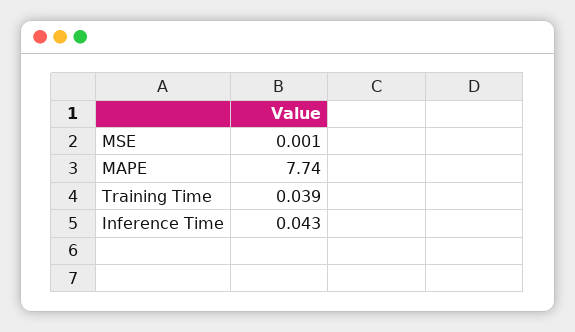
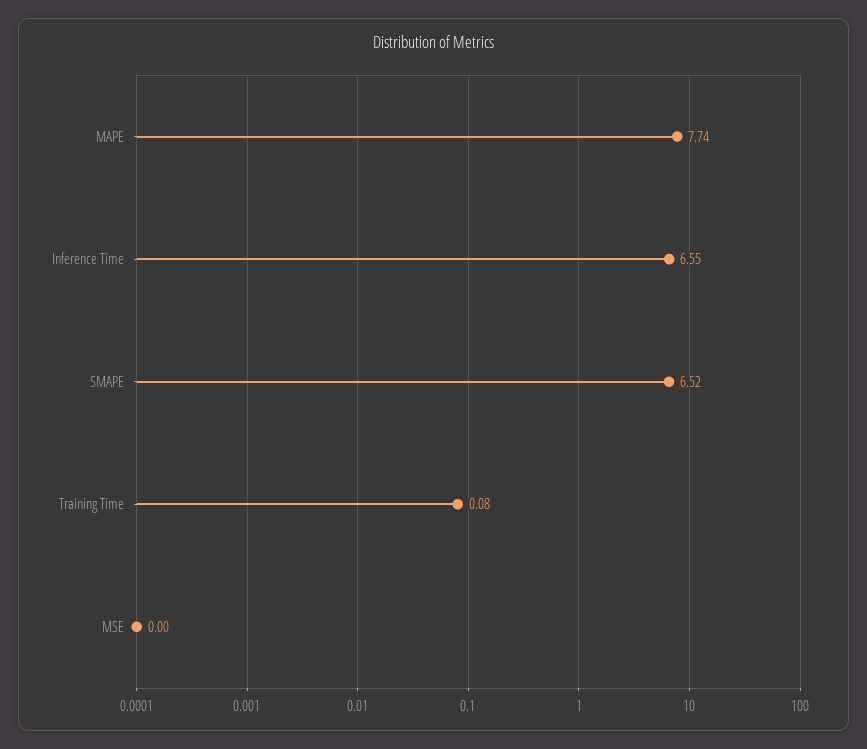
  {
    "MSE": 0.001,
    "MAPE": 7.74,
-   "Training Time": 0.039,
+   "Training Time": 0.08,
-   "Inference Time": 0.043
+   "Inference Time": 6.55,
+   "SMAPE": 6.52
  }

